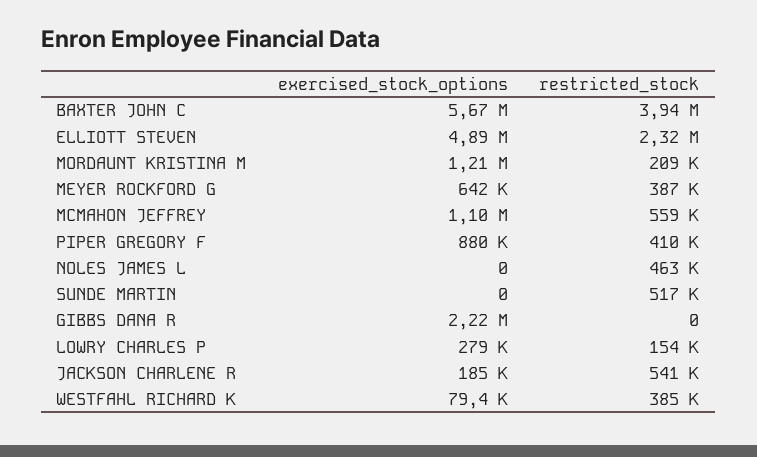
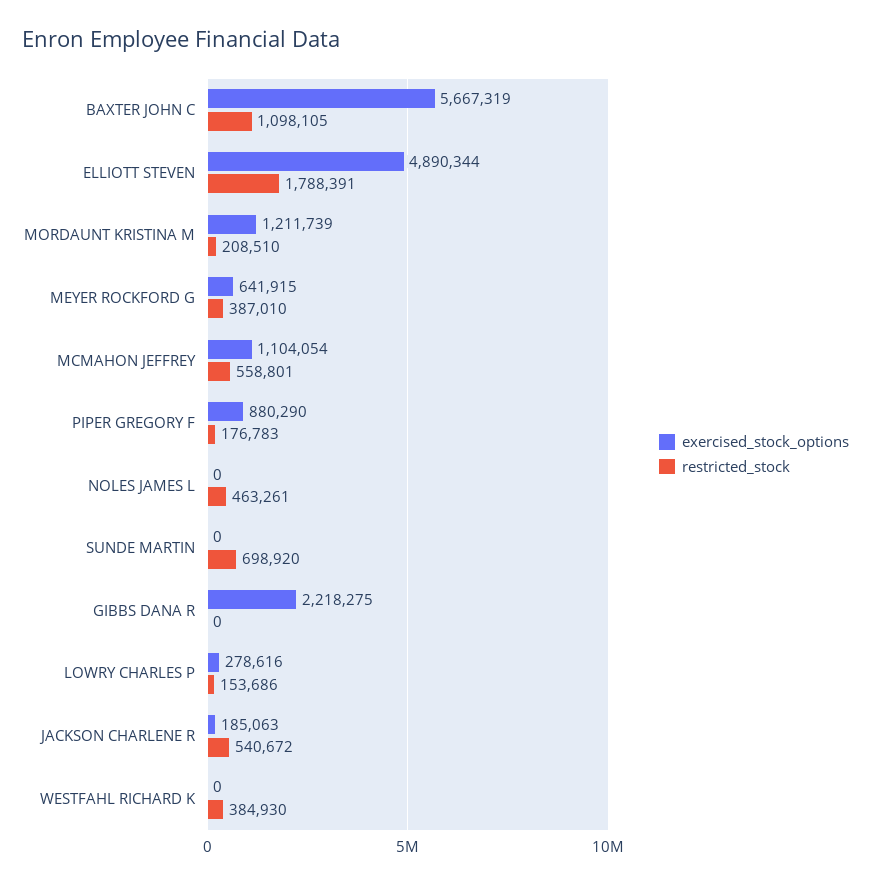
  {
    "exercised_stock_options": {
      "BAXTER JOHN C": 5667319,
      "ELLIOTT STEVEN": 4890344,
      "MORDAUNT KRISTINA M": 1211739,
      "MEYER ROCKFORD G": 641915,
      "MCMAHON JEFFREY": 1104054,
      "PIPER GREGORY F": 880290,
      "NOLES JAMES L": 0,
      "SUNDE MARTIN": 0,
      "GIBBS DANA R": 2218275,
      "LOWRY CHARLES P": 278616,
      "JACKSON CHARLENE R": 185063,
-     "WESTFAHL RICHARD K": 79400
+     "WESTFAHL RICHARD K": 0
    },
    "restricted_stock": {
-     "BAXTER JOHN C": 3940000,
+     "BAXTER JOHN C": 1098105,
-     "ELLIOTT STEVEN": 2320000,
+     "ELLIOTT STEVEN": 1788391,
      "MORDAUNT KRISTINA M": 208510,
      "MEYER ROCKFORD G": 387010,
      "MCMAHON JEFFREY": 558801,
-     "PIPER GREGORY F": 410000,
+     "PIPER GREGORY F": 176783,
      "NOLES JAMES L": 463261,
-     "SUNDE MARTIN": 517000,
+     "SUNDE MARTIN": 698920,
      "GIBBS DANA R": 0,
      "LOWRY CHARLES P": 153686,
      "JACKSON CHARLENE R": 540672,
      "WESTFAHL RICHARD K": 384930
    }
  }

